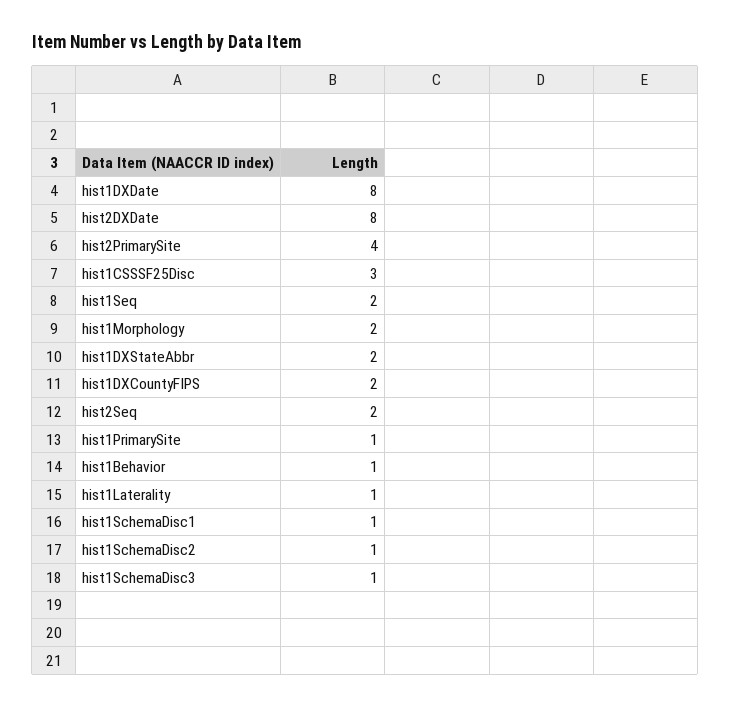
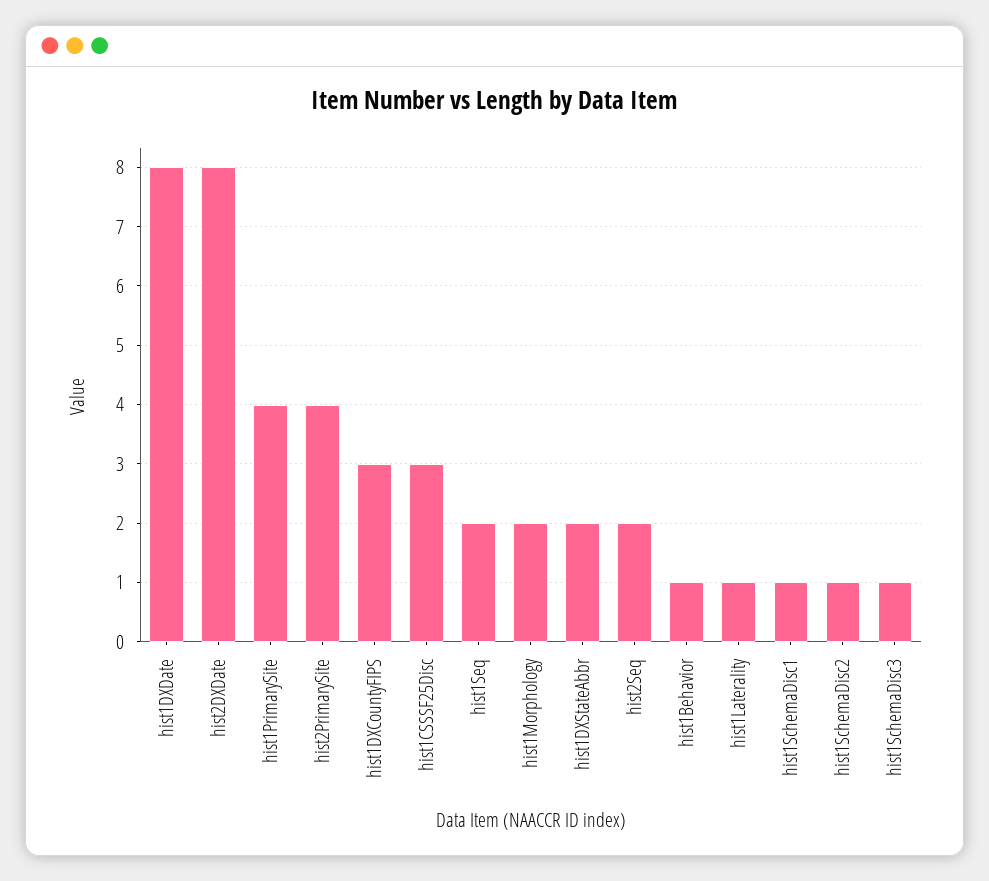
  {
    "hist1DXDate": 8,
    "hist2DXDate": 8,
    "hist2PrimarySite": 4,
    "hist1CSSSF25Disc": 3,
    "hist1Seq": 2,
    "hist1Morphology": 2,
    "hist1DXStateAbbr": 2,
-   "hist1DXCountyFIPS": 2,
+   "hist1DXCountyFIPS": 3,
    "hist2Seq": 2,
-   "hist1PrimarySite": 1,
+   "hist1PrimarySite": 4,
    "hist1Behavior": 1,
    "hist1Laterality": 1,
    "hist1SchemaDisc1": 1,
    "hist1SchemaDisc2": 1,
    "hist1SchemaDisc3": 1
  }

